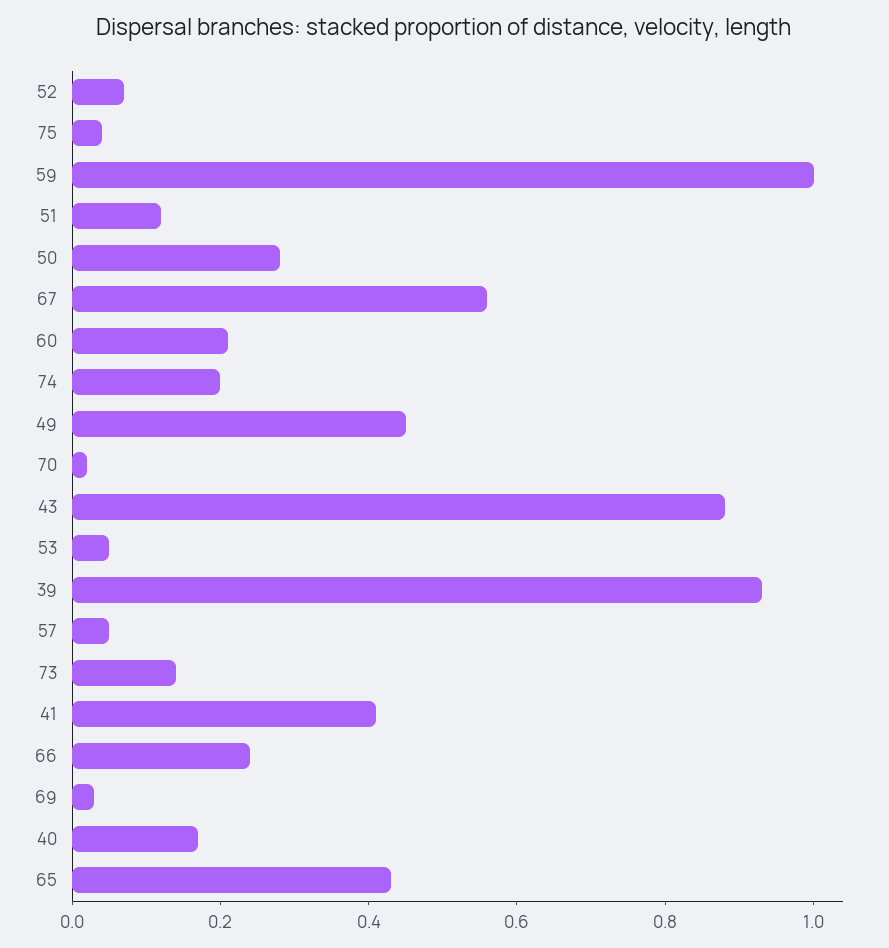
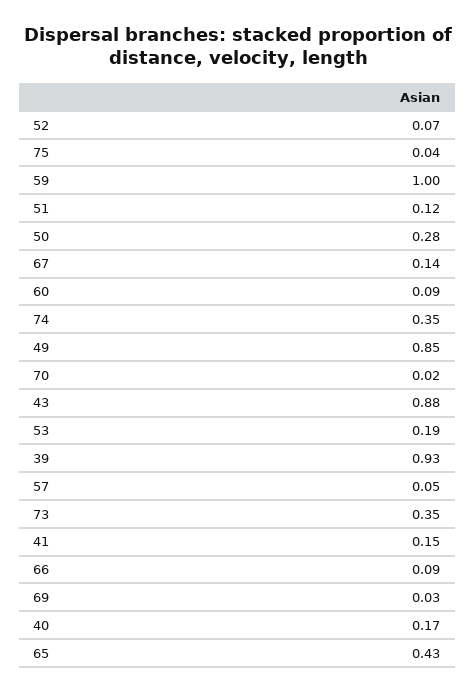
  {
    "52": 0.07,
    "75": 0.04,
    "59": 1,
    "51": 0.12,
    "50": 0.28,
-   "67": 0.55,
+   "67": 0.14,
-   "60": 0.2,
+   "60": 0.09,
-   "74": 0.2,
+   "74": 0.35,
-   "49": 0.45,
+   "49": 0.85,
    "70": 0.02,
    "43": 0.88,
-   "53": 0.05,
+   "53": 0.19,
    "39": 0.93,
    "57": 0.05,
-   "73": 0.15,
+   "73": 0.35,
-   "41": 0.4,
+   "41": 0.15,
-   "66": 0.25,
+   "66": 0.09,
    "69": 0.03,
    "40": 0.17,
    "65": 0.43
  }

